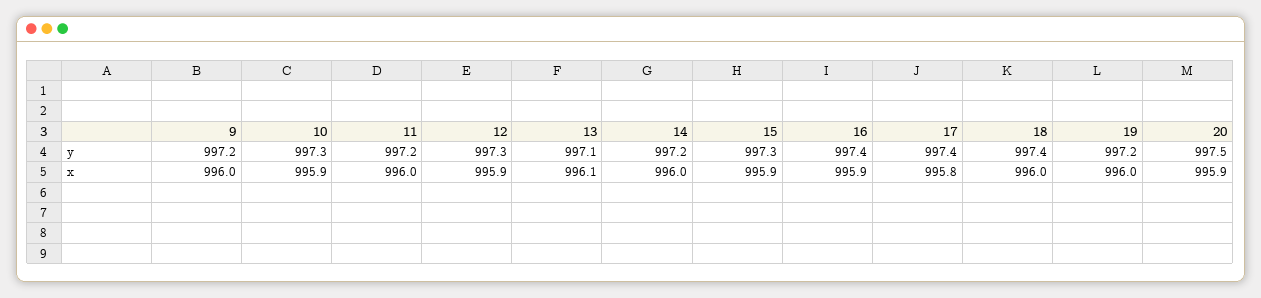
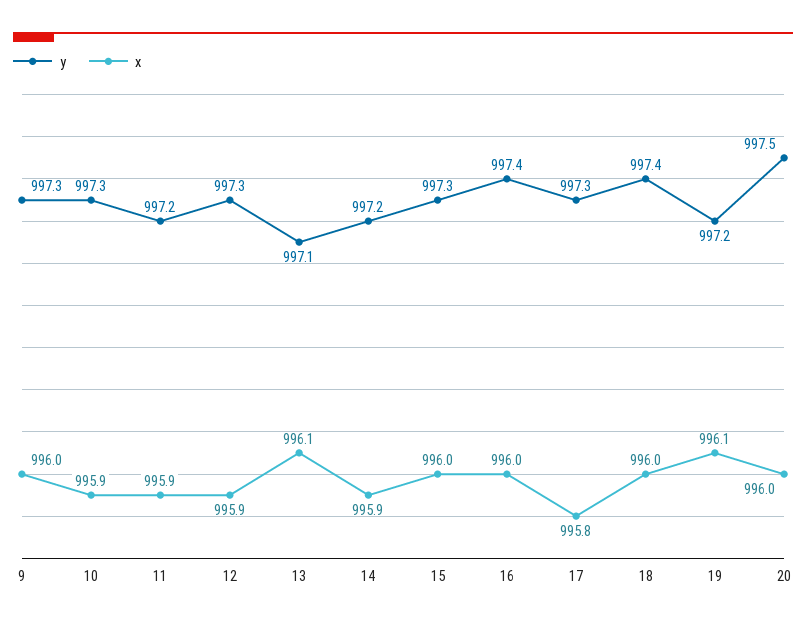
  {
    "y": {
-     "9": 997.2,
+     "9": 997.3,
      "10": 997.3,
      "11": 997.2,
      "12": 997.3,
      "13": 997.1,
      "14": 997.2,
      "15": 997.3,
      "16": 997.4,
-     "17": 997.4,
+     "17": 997.3,
      "18": 997.4,
      "19": 997.2,
      "20": 997.5
    },
    "x": {
      "9": 996,
      "10": 995.9,
-     "11": 996,
+     "11": 995.9,
      "12": 995.9,
      "13": 996.1,
-     "14": 996,
+     "14": 995.9,
-     "15": 995.9,
+     "15": 996,
-     "16": 995.9,
+     "16": 996,
      "17": 995.8,
      "18": 996,
-     "19": 996,
+     "19": 996.1,
-     "20": 995.9
+     "20": 996
    }
  }

